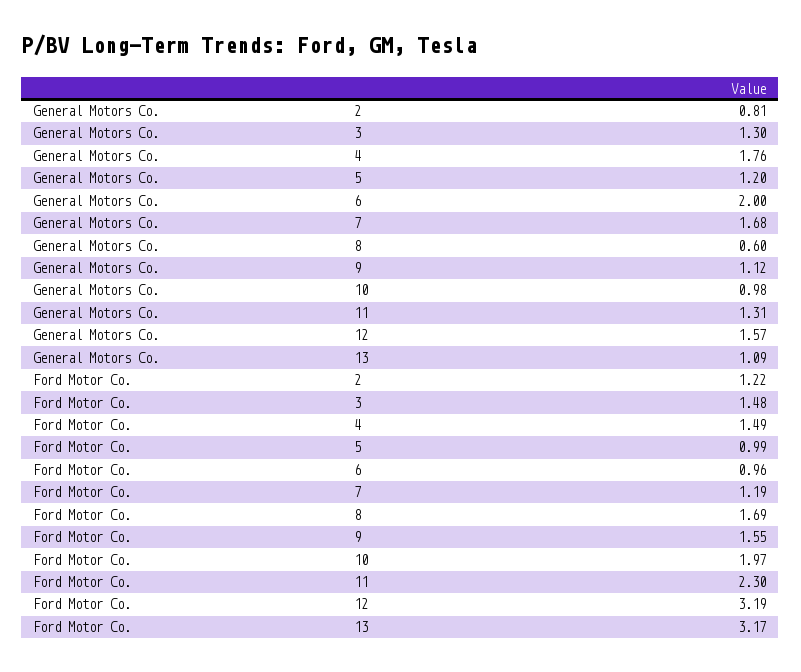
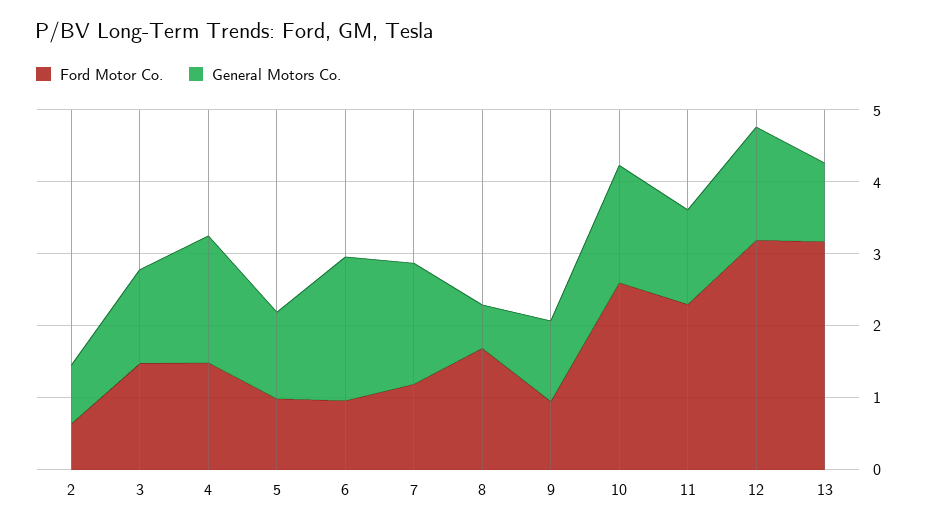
  {
    "General Motors Co.": {
      "2": 0.81,
      "3": 1.3,
      "4": 1.76,
      "5": 1.2,
      "6": 2,
      "7": 1.68,
      "8": 0.6,
      "9": 1.12,
-     "10": 0.98,
+     "10": 1.6,
      "11": 1.31,
      "12": 1.57,
      "13": 1.09
    },
    "Ford Motor Co.": {
-     "2": 1.22,
+     "2": 0.6,
      "3": 1.48,
      "4": 1.49,
      "5": 0.99,
      "6": 0.96,
      "7": 1.19,
      "8": 1.69,
-     "9": 1.55,
+     "9": 1,
-     "10": 1.97,
+     "10": 2.6,
      "11": 2.3,
      "12": 3.19,
      "13": 3.17
    }
  }

